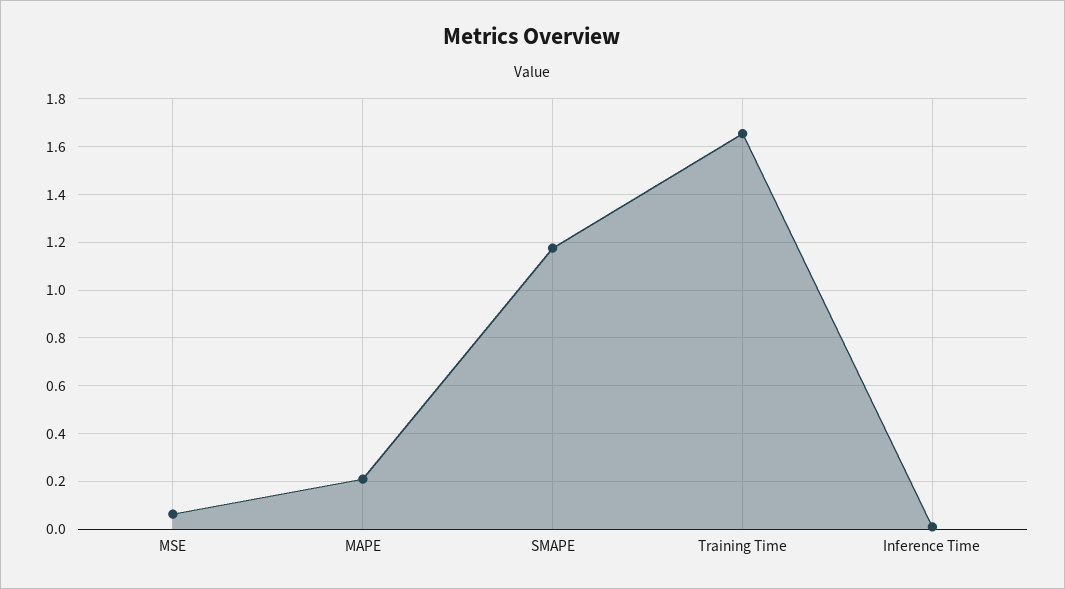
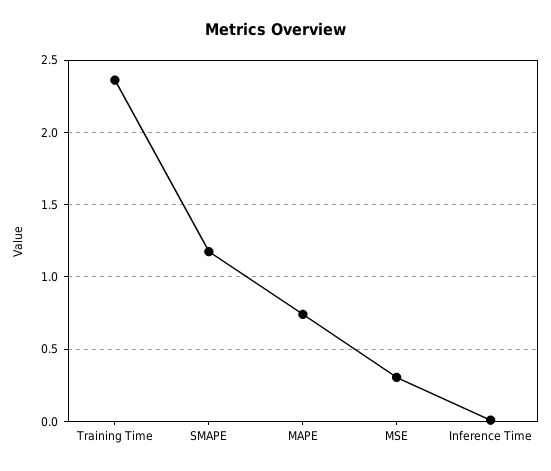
  {
-   "MSE": 0.05,
+   "MSE": 0.3,
-   "MAPE": 0.2,
+   "MAPE": 0.75,
    "SMAPE": 1.2,
-   "Training Time": 1.65,
+   "Training Time": 2.35,
    "Inference Time": 0
  }

